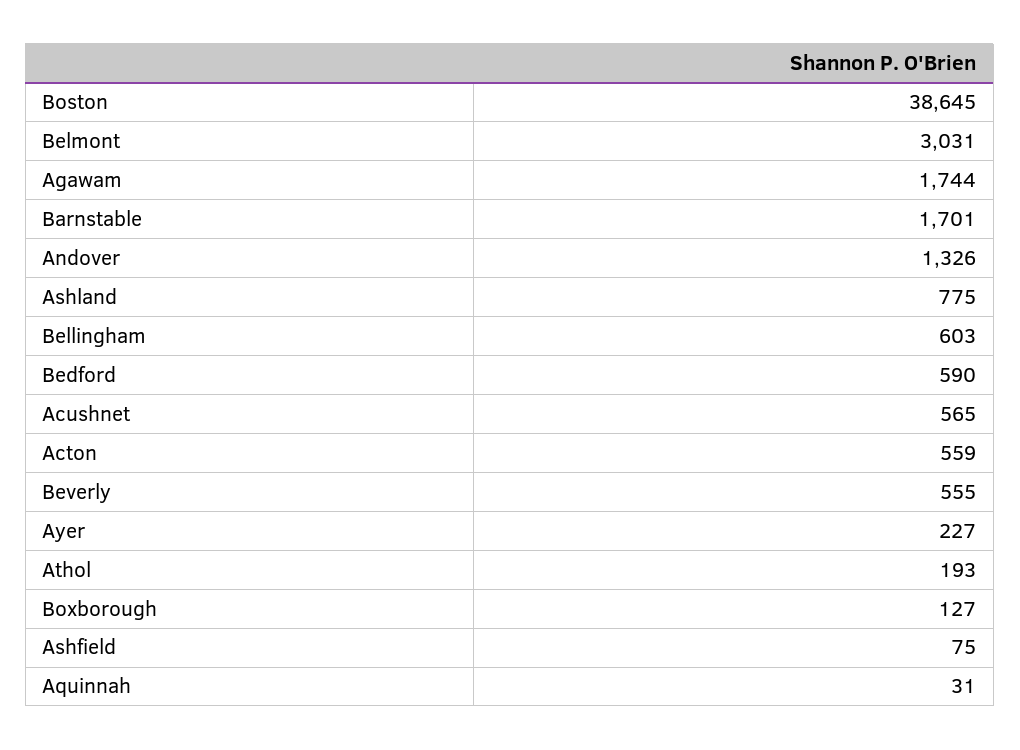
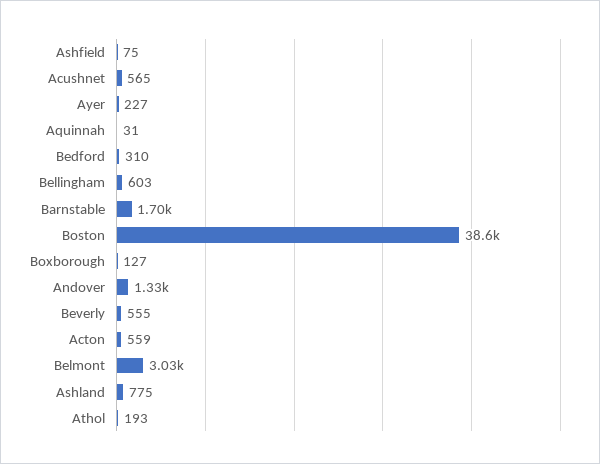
  {
    "Boston": 38645,
    "Belmont": 3031,
-   "Agawam": 1744,
    "Barnstable": 1701,
    "Andover": 1326,
    "Ashland": 775,
    "Bellingham": 603,
-   "Bedford": 590,
+   "Bedford": 310,
    "Acushnet": 565,
    "Acton": 559,
    "Beverly": 555,
    "Ayer": 227,
    "Athol": 193,
    "Boxborough": 127,
    "Ashfield": 75,
    "Aquinnah": 31
  }

